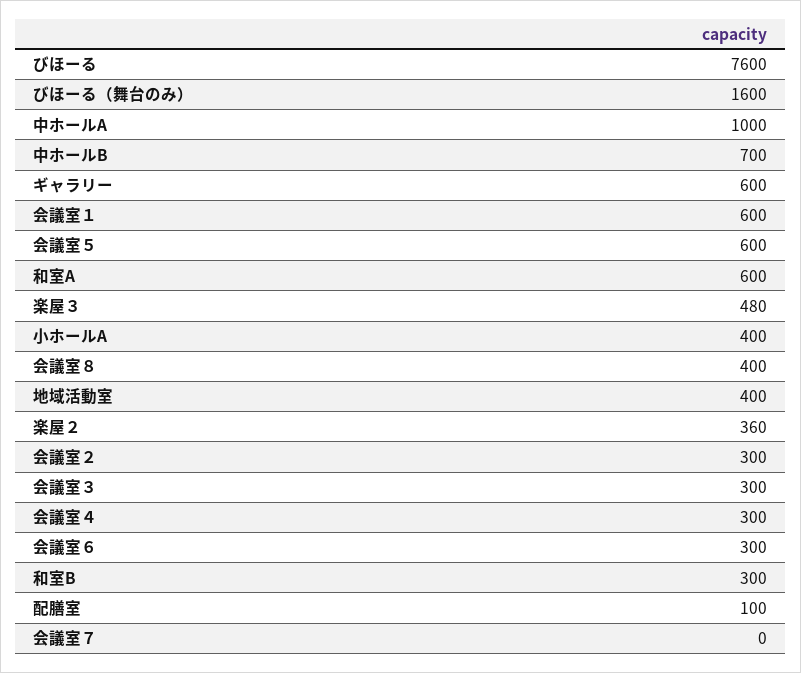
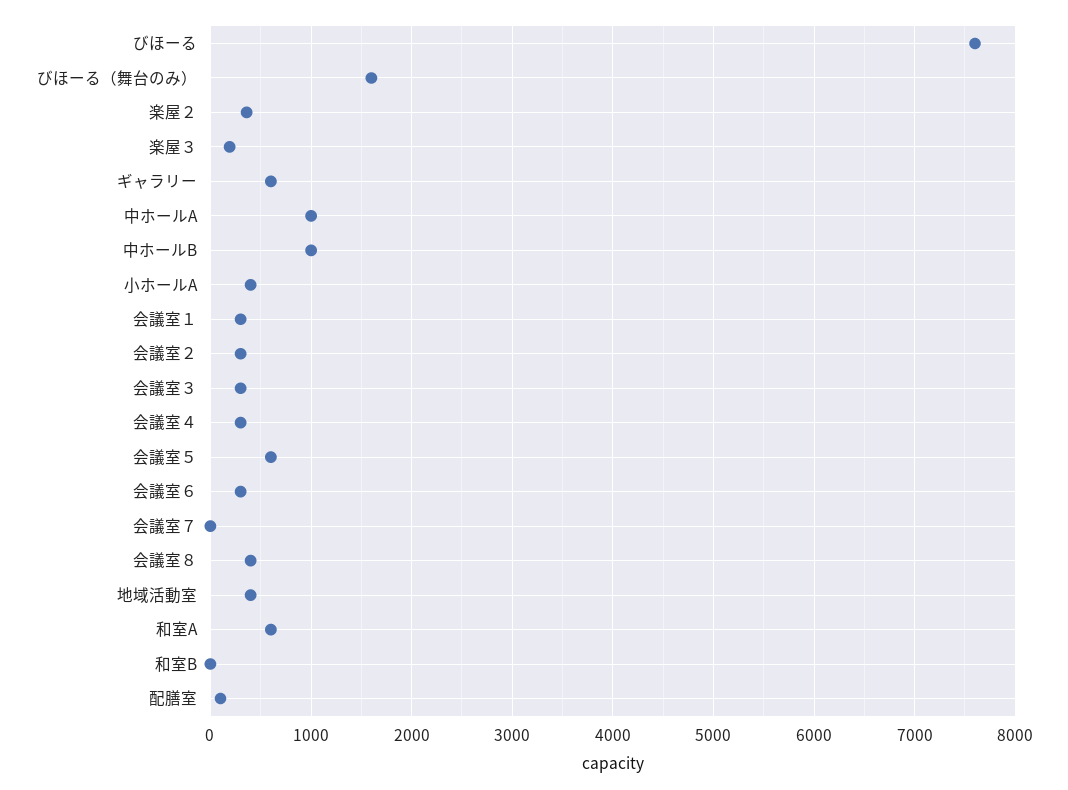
  {
    "びほーる": 7600,
    "びほーる（舞台のみ）": 1600,
    "中ホールA": 1000,
-   "中ホールB": 700,
+   "中ホールB": 1000,
    "ギャラリー": 600,
-   "会議室１": 600,
+   "会議室１": 300,
    "会議室５": 600,
    "和室A": 600,
-   "楽屋３": 480,
+   "楽屋３": 200,
    "小ホールA": 400,
    "会議室８": 400,
    "地域活動室": 400,
    "楽屋２": 360,
    "会議室２": 300,
    "会議室３": 300,
    "会議室４": 300,
    "会議室６": 300,
-   "和室B": 300,
+   "和室B": 0,
    "配膳室": 100,
    "会議室７": 0
  }

